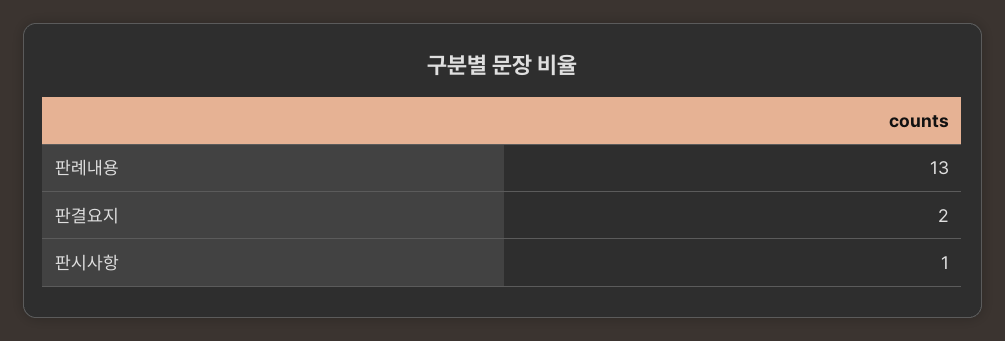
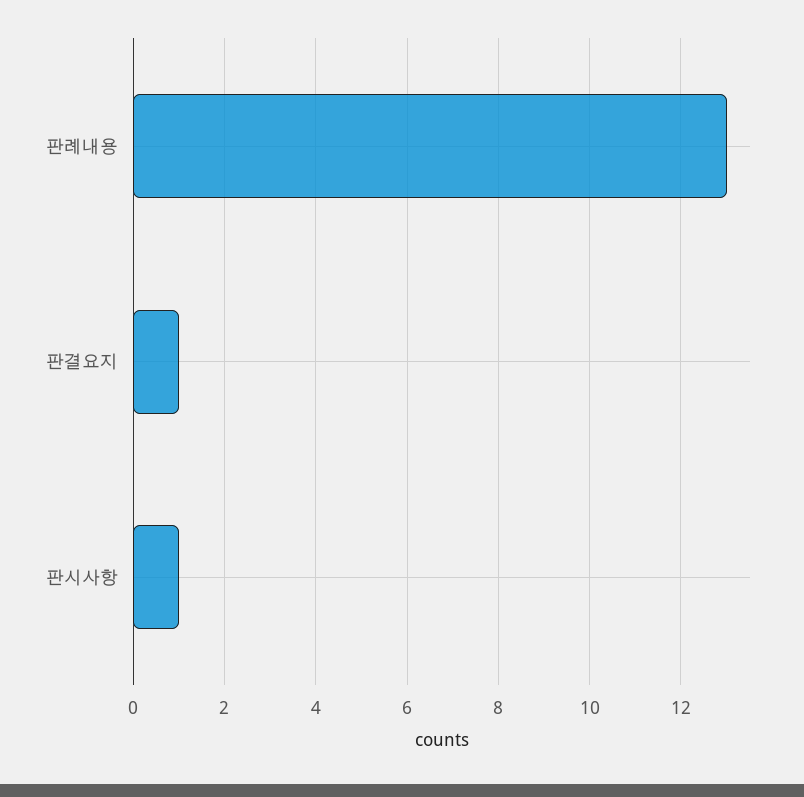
  {
    "판례내용": 13,
-   "판결요지": 2,
+   "판결요지": 1,
    "판시사항": 1
  }

